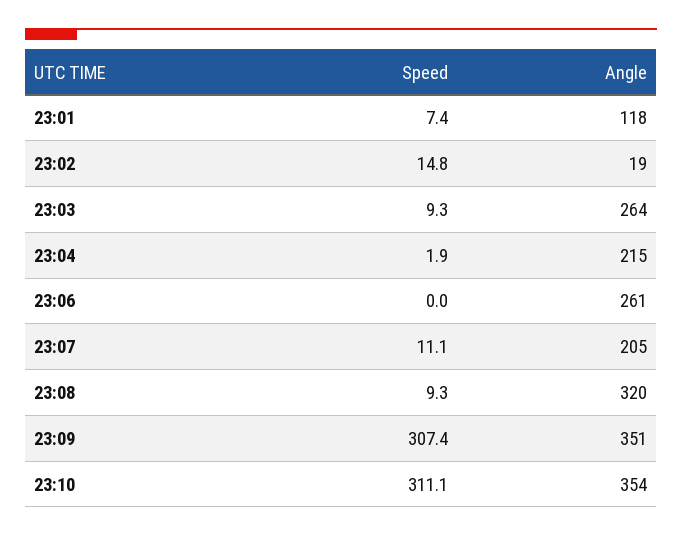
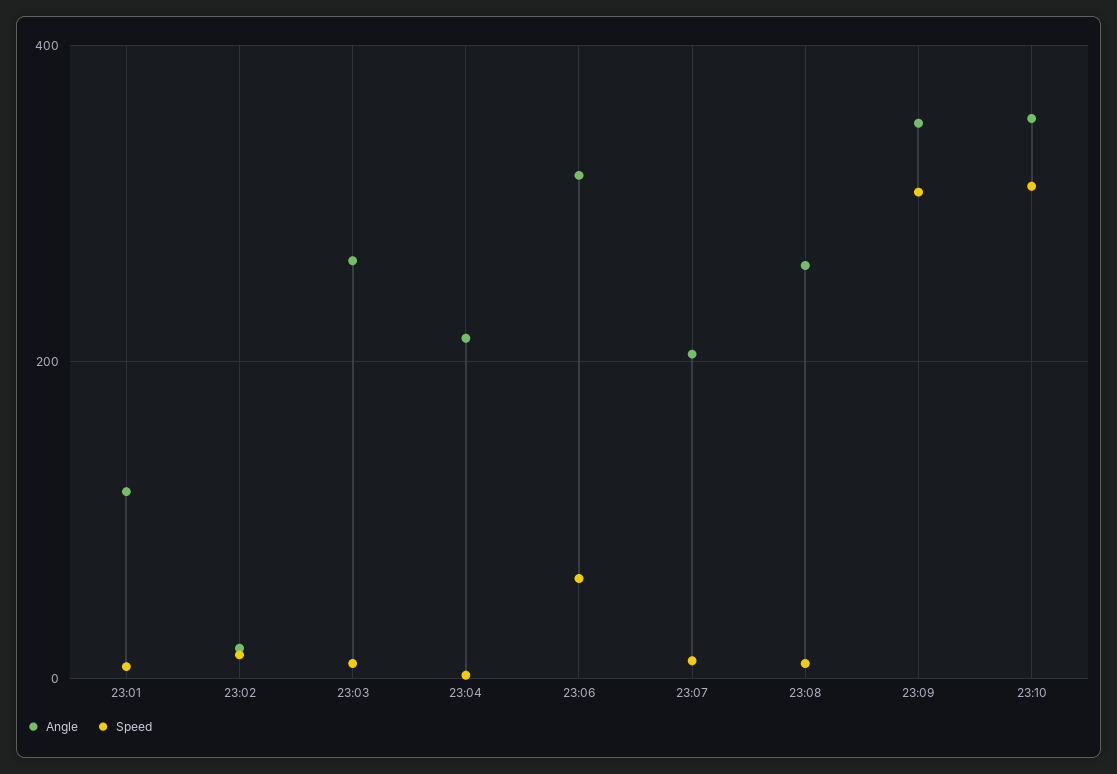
  {
    "Speed": {
      "23:01": 7.4,
      "23:02": 14.8,
      "23:03": 9.3,
      "23:04": 1.9,
-     "23:06": 0,
+     "23:06": 60,
      "23:07": 11.1,
      "23:08": 9.3,
      "23:09": 307.4,
      "23:10": 311.1
    },
    "Angle": {
      "23:01": 118,
      "23:02": 19,
      "23:03": 264,
      "23:04": 215,
-     "23:06": 261,
+     "23:06": 320,
      "23:07": 205,
-     "23:08": 320,
+     "23:08": 260,
      "23:09": 351,
      "23:10": 354
    }
  }

